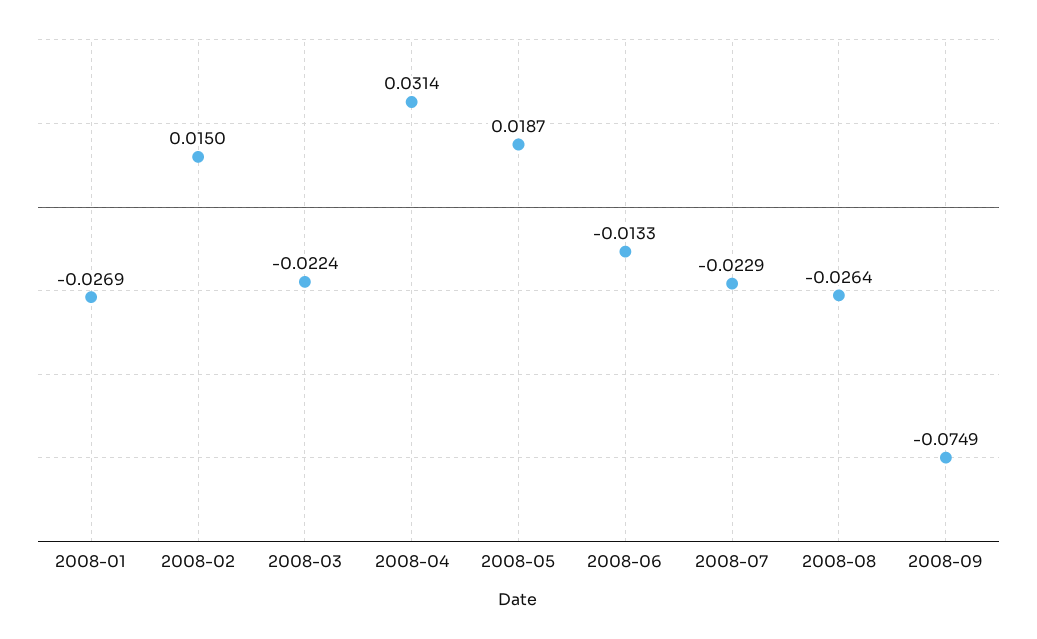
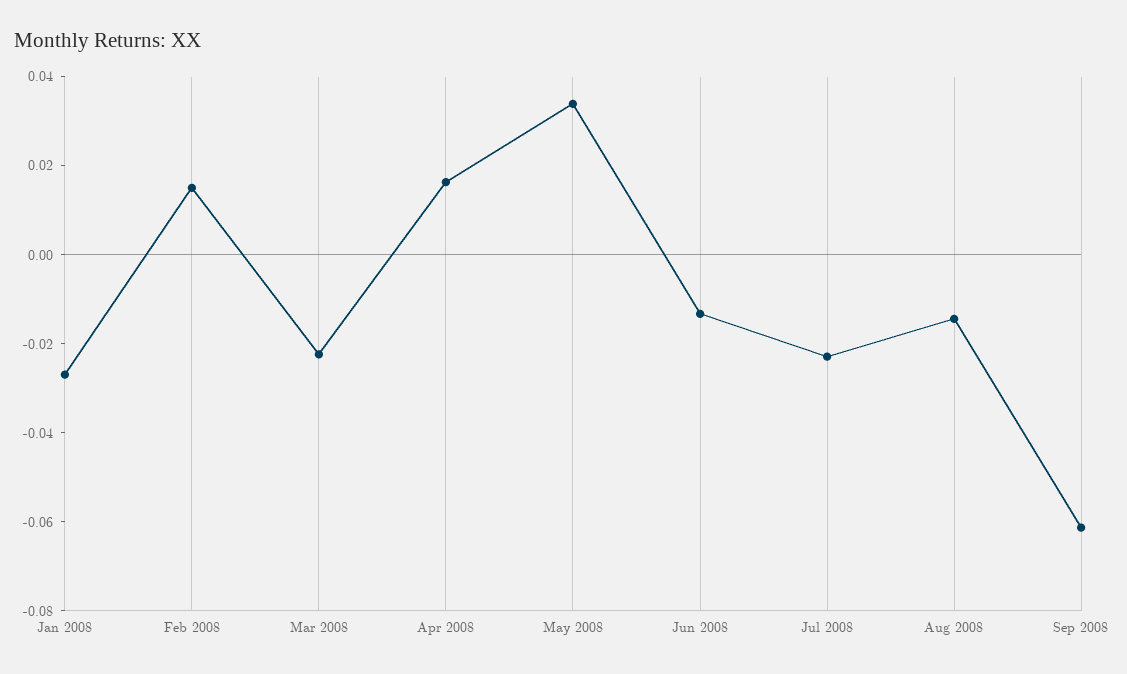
  {
    "2008-01": -0.0269,
    "2008-02": 0.015,
    "2008-03": -0.0224,
-   "2008-04": 0.0314,
+   "2008-04": 0.015,
-   "2008-05": 0.0187,
+   "2008-05": 0.035,
    "2008-06": -0.0133,
    "2008-07": -0.0229,
-   "2008-08": -0.0264,
+   "2008-08": -0.015,
-   "2008-09": -0.0749
+   "2008-09": -0.06
  }

